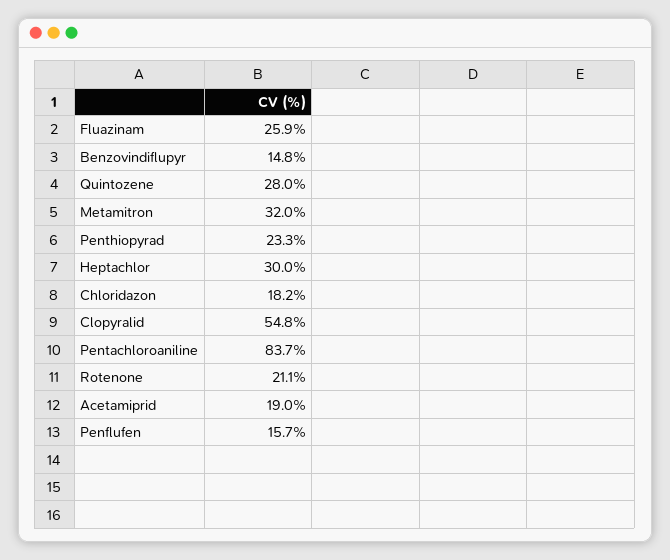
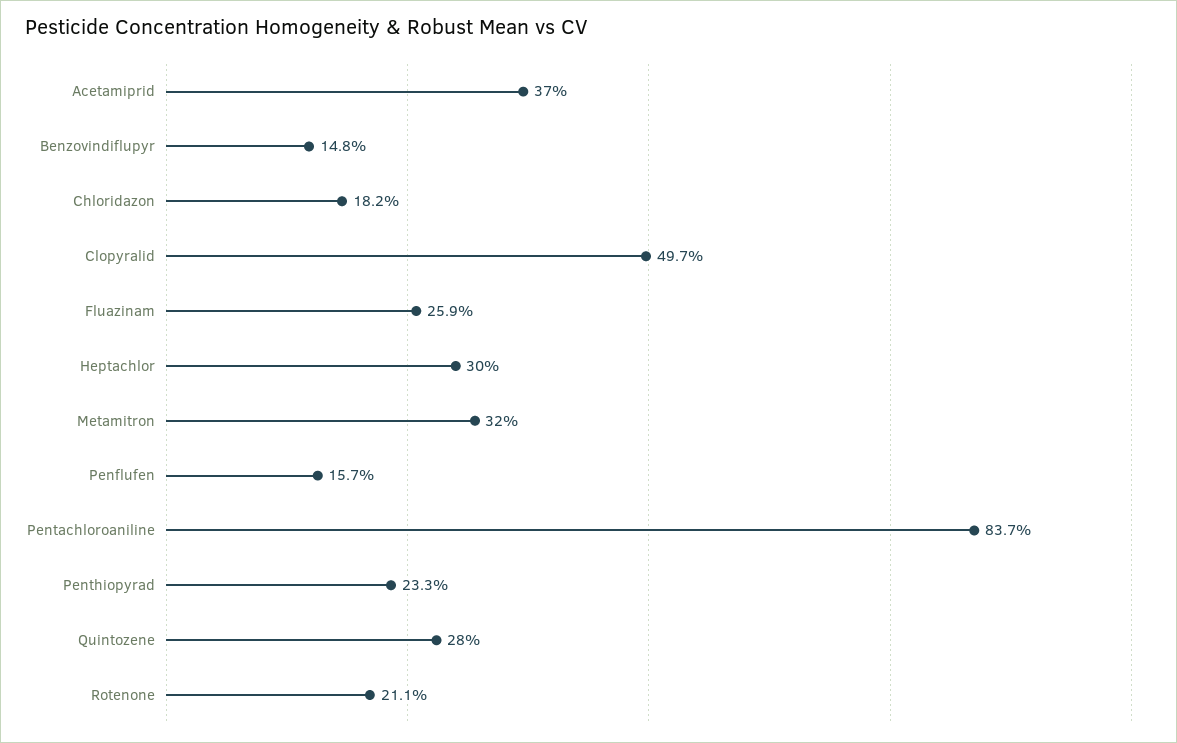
  {
    "Fluazinam": 25.9,
    "Benzovindiflupyr": 14.8,
    "Quintozene": 28,
    "Metamitron": 32,
    "Penthiopyrad": 23.3,
    "Heptachlor": 30,
    "Chloridazon": 18.2,
-   "Clopyralid": 54.8,
+   "Clopyralid": 49.7,
    "Pentachloroaniline": 83.7,
    "Rotenone": 21.1,
-   "Acetamiprid": 19,
+   "Acetamiprid": 37,
    "Penflufen": 15.7
  }

